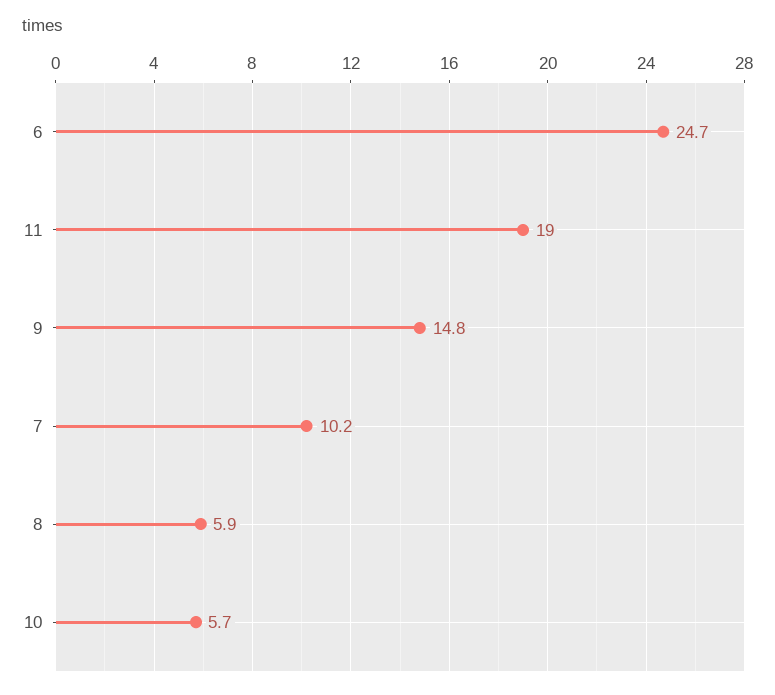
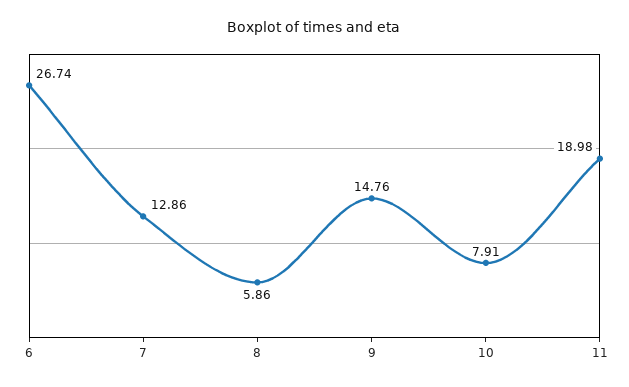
  {
-   "6": 24.7,
+   "6": 26.74,
    "11": 18.98,
    "9": 14.76,
-   "7": 10.2,
+   "7": 12.86,
    "8": 5.86,
-   "10": 5.7
+   "10": 7.91
  }

